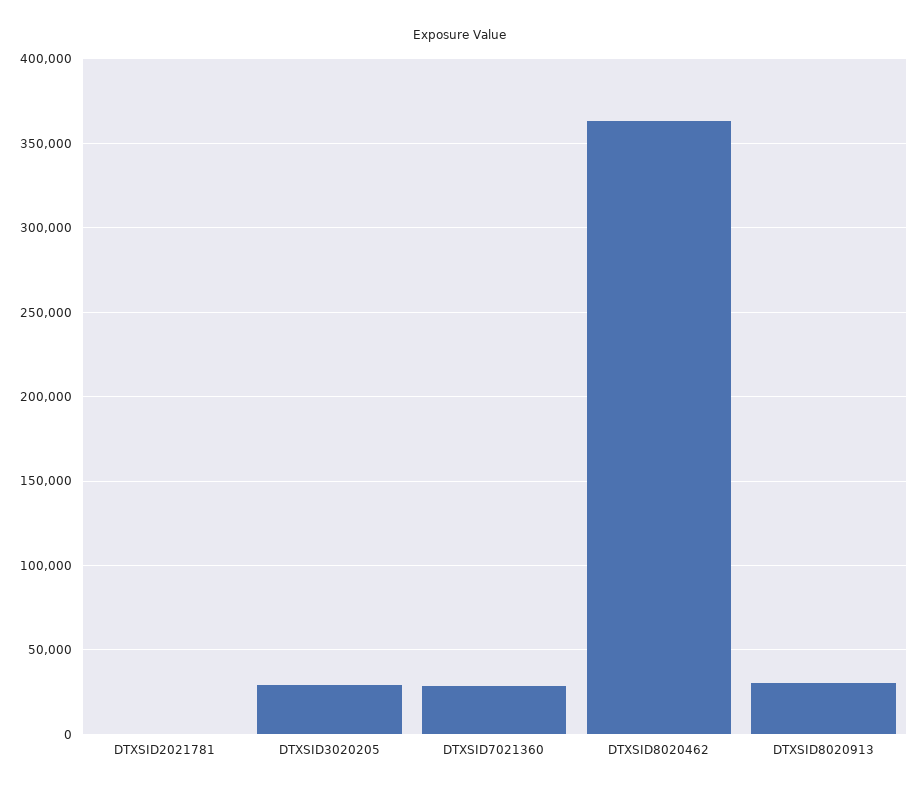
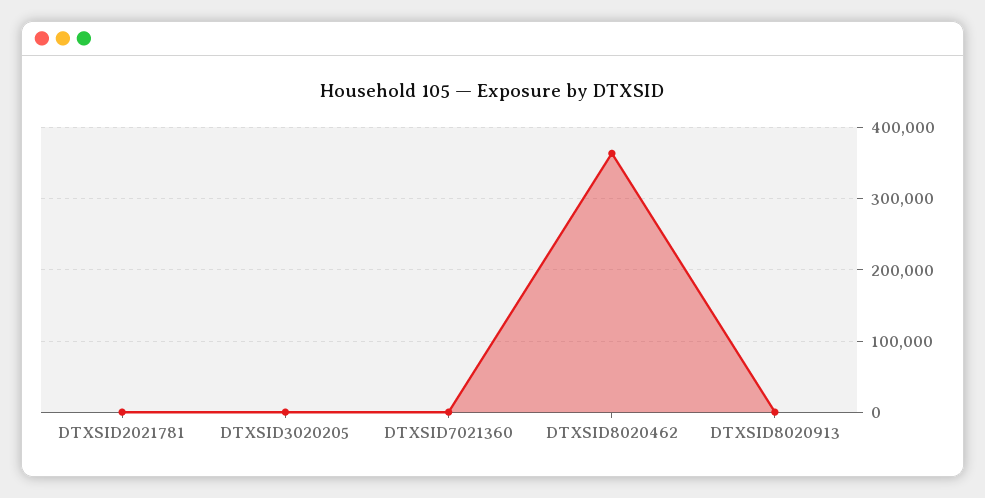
  {
    "DTXSID2021781": 0,
-   "DTXSID3020205": 30000,
+   "DTXSID3020205": 0,
-   "DTXSID7021360": 30000,
+   "DTXSID7021360": 0,
    "DTXSID8020462": 365000,
-   "DTXSID8020913": 30000
+   "DTXSID8020913": 0
  }

